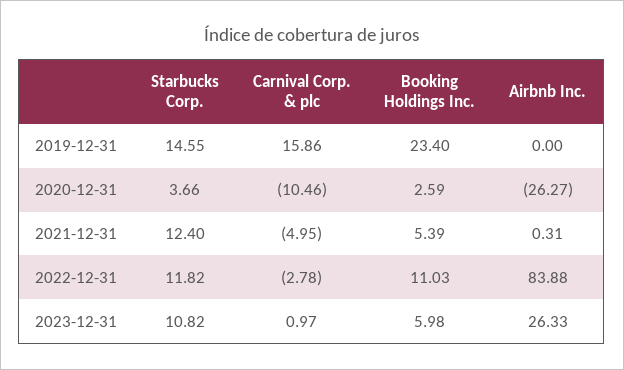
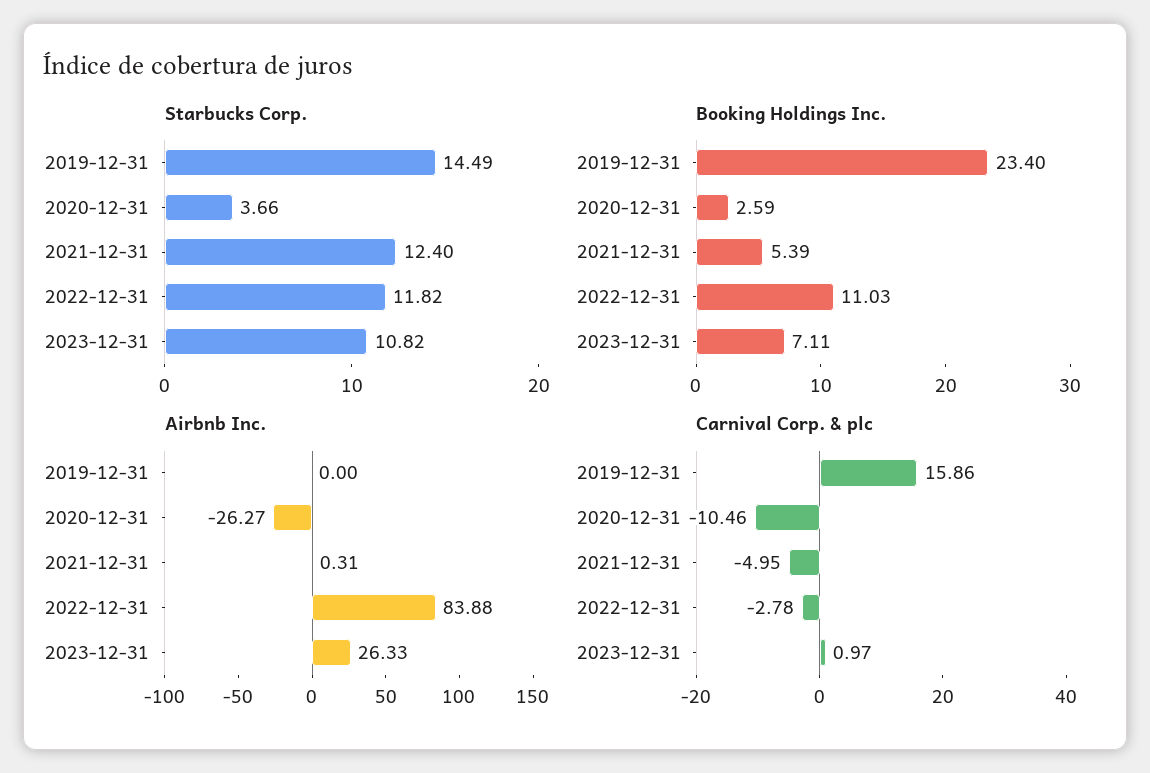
  {
    "Starbucks Corp.": {
-     "2019-12-31": 14.55,
+     "2019-12-31": 14.49,
      "2020-12-31": 3.66,
      "2021-12-31": 12.4,
      "2022-12-31": 11.82,
      "2023-12-31": 10.82
    },
    "Carnival Corp. & plc": {
      "2019-12-31": 15.86,
      "2020-12-31": -10.46,
      "2021-12-31": -4.95,
      "2022-12-31": -2.78,
      "2023-12-31": 0.97
    },
    "Booking Holdings Inc.": {
      "2019-12-31": 23.4,
      "2020-12-31": 2.59,
      "2021-12-31": 5.39,
      "2022-12-31": 11.03,
-     "2023-12-31": 5.98
+     "2023-12-31": 7.11
    },
    "Airbnb Inc.": {
      "2019-12-31": 0,
      "2020-12-31": -26.27,
      "2021-12-31": 0.31,
      "2022-12-31": 83.88,
      "2023-12-31": 26.33
    }
  }

